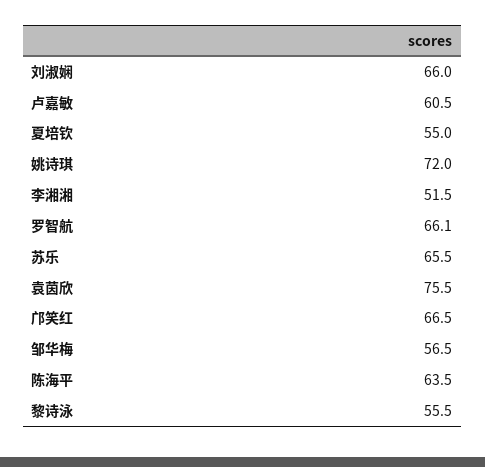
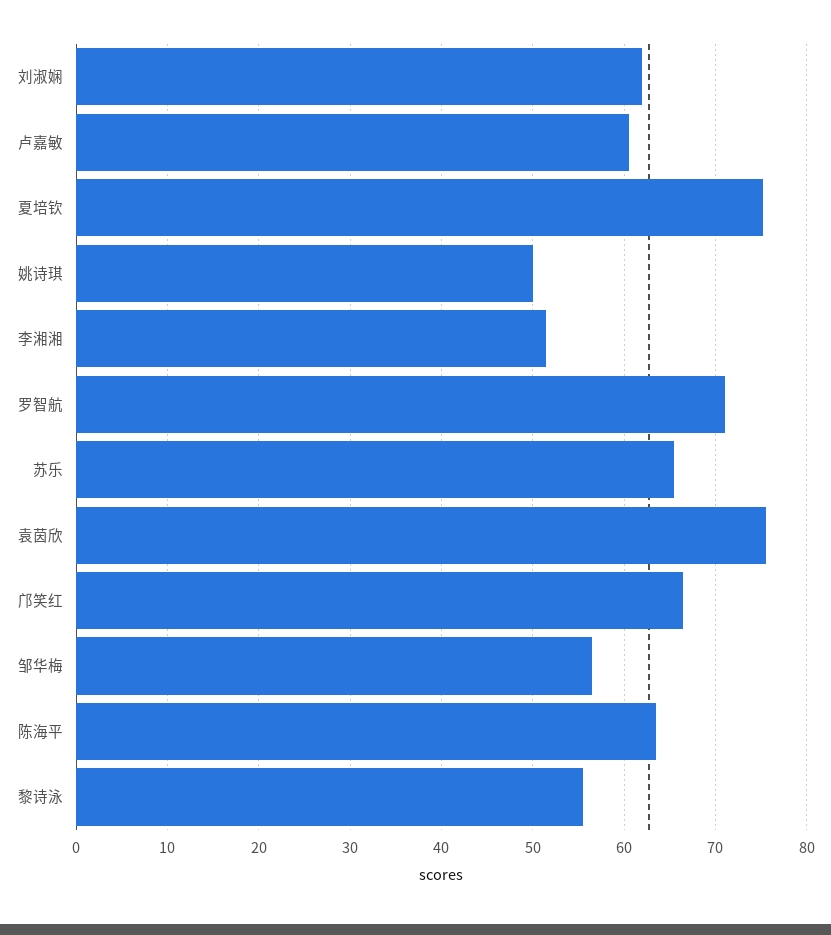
  {
-   "刘淑娴": 66,
+   "刘淑娴": 62,
    "卢嘉敏": 60.5,
-   "夏培钦": 55,
+   "夏培钦": 75,
-   "姚诗琪": 72,
+   "姚诗琪": 50,
    "李湘湘": 51.5,
-   "罗智航": 66.1,
+   "罗智航": 71,
    "苏乐": 65.5,
    "袁茵欣": 75.5,
    "邝笑红": 66.5,
    "邹华梅": 56.5,
    "陈海平": 63.5,
    "黎诗泳": 55.5
  }

